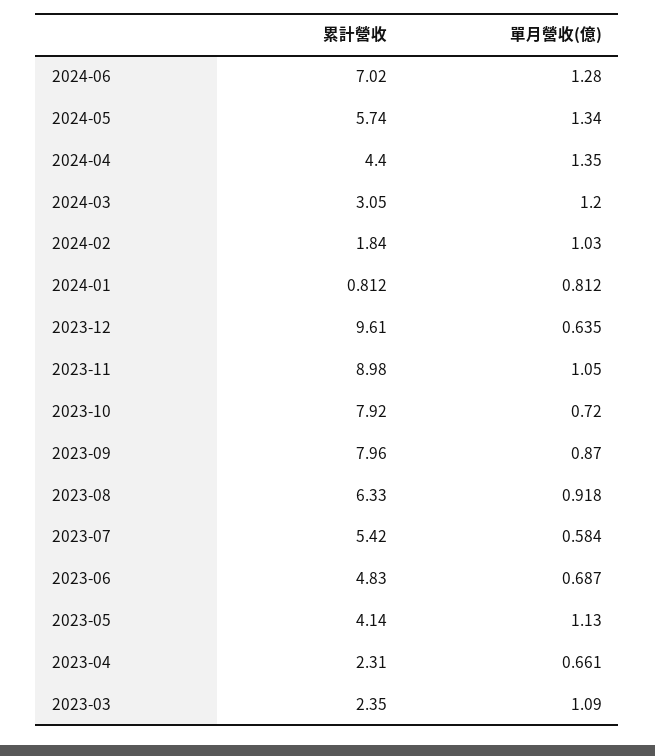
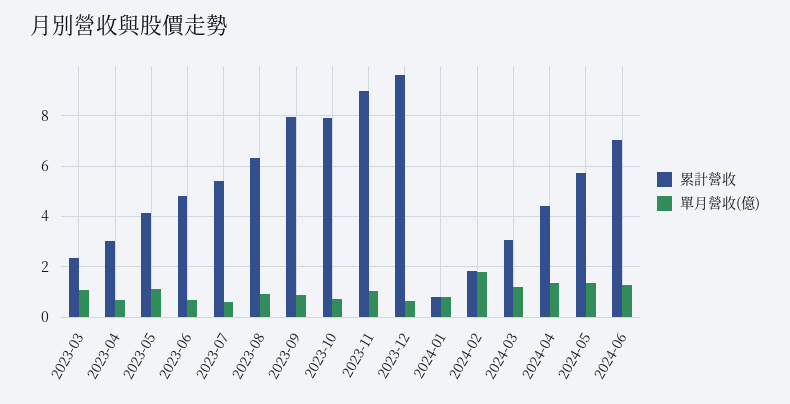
  {
    "累計營收": {
      "2024-06": 7.02,
      "2024-05": 5.74,
      "2024-04": 4.4,
      "2024-03": 3.05,
      "2024-02": 1.84,
      "2024-01": 0.812,
      "2023-12": 9.61,
      "2023-11": 8.98,
      "2023-10": 7.92,
      "2023-09": 7.96,
      "2023-08": 6.33,
      "2023-07": 5.42,
      "2023-06": 4.83,
      "2023-05": 4.14,
-     "2023-04": 2.31,
+     "2023-04": 3,
      "2023-03": 2.35
    },
    "單月營收(億)": {
      "2024-06": 1.28,
      "2024-05": 1.34,
      "2024-04": 1.35,
      "2024-03": 1.2,
-     "2024-02": 1.03,
+     "2024-02": 1.75,
      "2024-01": 0.812,
      "2023-12": 0.635,
      "2023-11": 1.05,
      "2023-10": 0.72,
      "2023-09": 0.87,
      "2023-08": 0.918,
      "2023-07": 0.584,
      "2023-06": 0.687,
      "2023-05": 1.13,
      "2023-04": 0.661,
      "2023-03": 1.09
    }
  }

